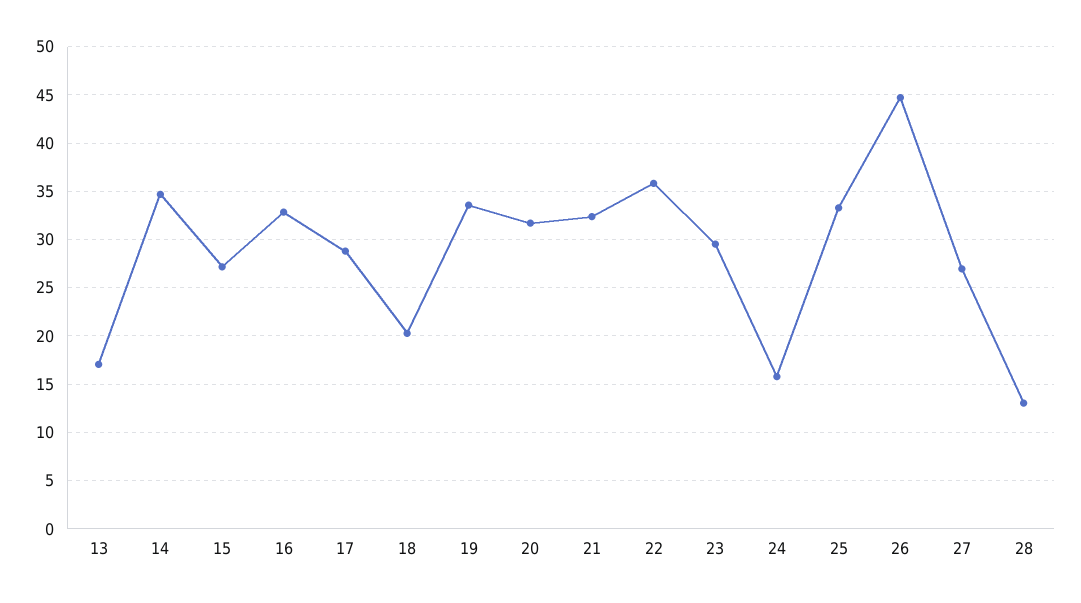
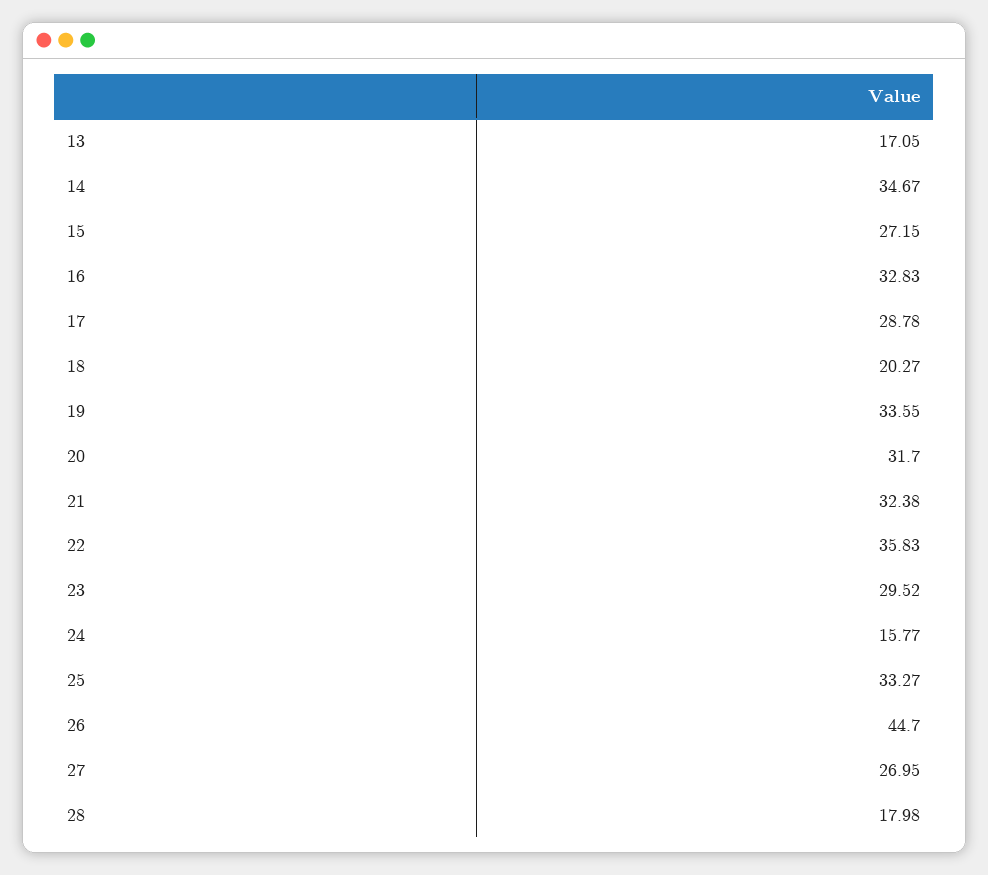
  {
    "13": 17.05,
    "14": 34.67,
    "15": 27.15,
    "16": 32.83,
    "17": 28.78,
    "18": 20.27,
    "19": 33.55,
    "20": 31.7,
    "21": 32.38,
    "22": 35.83,
    "23": 29.52,
    "24": 15.77,
    "25": 33.27,
    "26": 44.7,
    "27": 26.95,
-   "28": 13
+   "28": 17.98
  }

